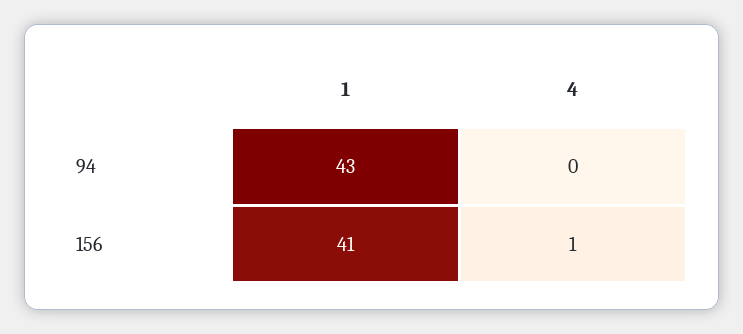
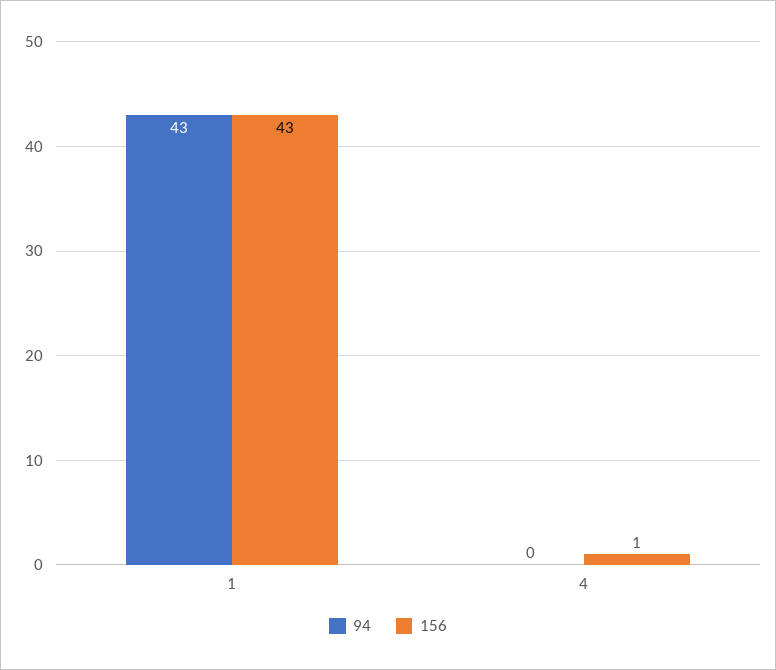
  {
    "94": {
      "1": 43,
      "4": 0
    },
    "156": {
-     "1": 41,
+     "1": 43,
      "4": 1
    }
  }

